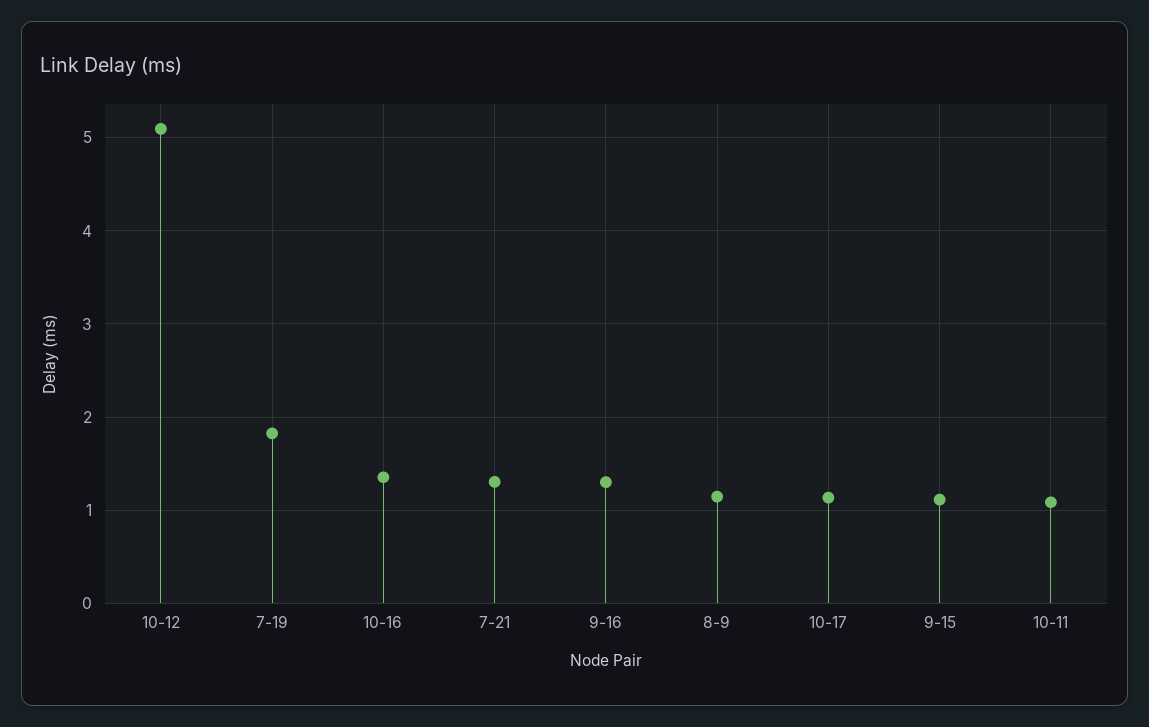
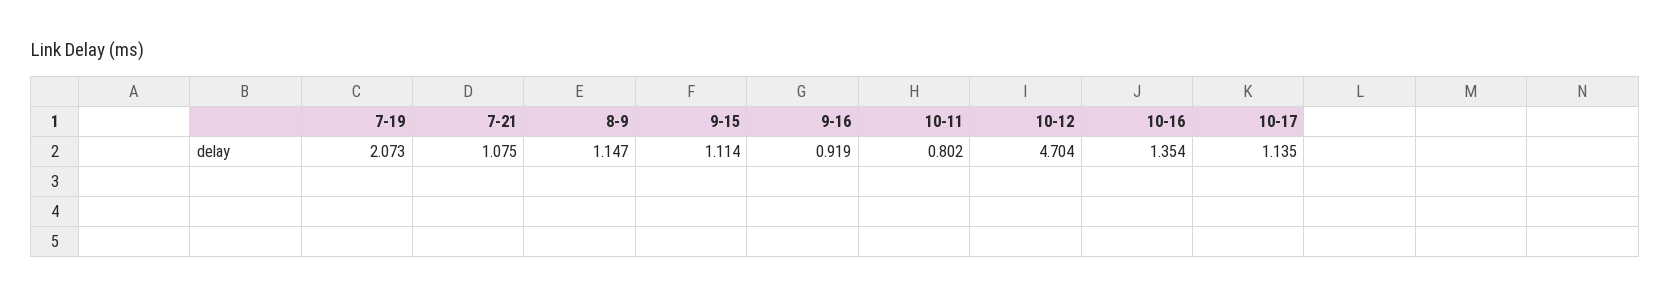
  {
-   "10-12": 5.1,
+   "10-12": 4.704,
-   "7-19": 1.8,
+   "7-19": 2.073,
    "10-16": 1.354,
-   "7-21": 1.3,
+   "7-21": 1.075,
-   "9-16": 1.3,
+   "9-16": 0.919,
    "8-9": 1.147,
    "10-17": 1.135,
    "9-15": 1.114,
-   "10-11": 1.1
+   "10-11": 0.802
  }

